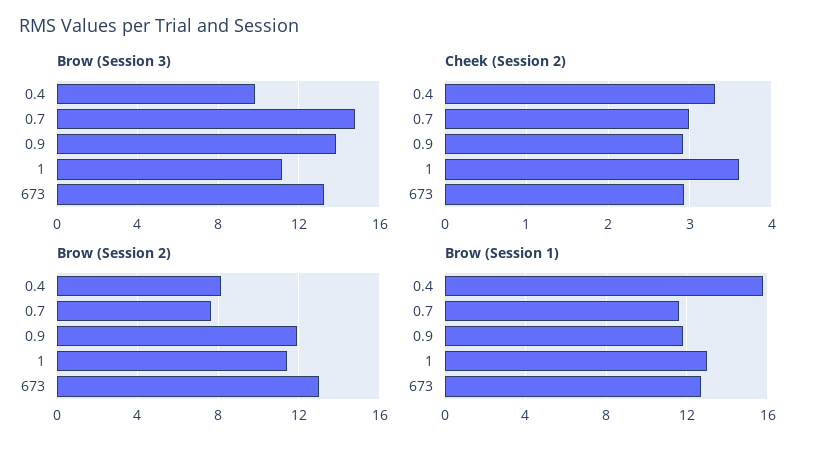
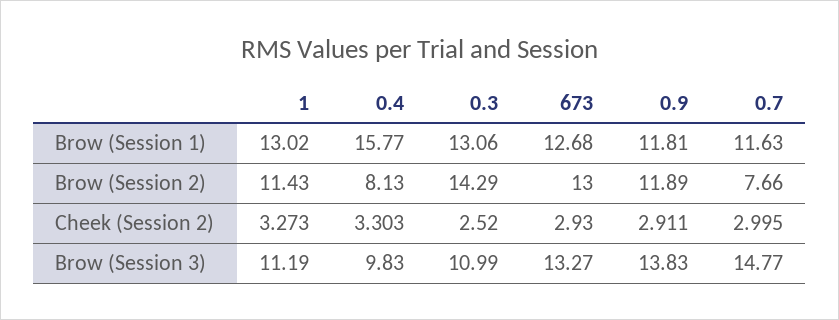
  {
    "Brow (Session 3)": {
      "0.4": 9.83,
      "0.7": 14.77,
      "0.9": 13.83,
      "1": 11.19,
-     "673": 13.27
+     "673": 13.27,
+     "0.3": 10.99
    },
    "Cheek (Session 2)": {
      "0.4": 3.303,
      "0.7": 2.995,
      "0.9": 2.911,
-     "1": 3.6,
+     "1": 3.273,
-     "673": 2.93
+     "673": 2.93,
+     "0.3": 2.52
    },
    "Brow (Session 2)": {
      "0.4": 8.13,
      "0.7": 7.66,
      "0.9": 11.89,
      "1": 11.43,
-     "673": 13
+     "673": 13,
+     "0.3": 14.29
    },
    "Brow (Session 1)": {
      "0.4": 15.77,
      "0.7": 11.63,
      "0.9": 11.81,
      "1": 13.02,
-     "673": 12.68
+     "673": 12.68,
+     "0.3": 13.06
    }
  }

